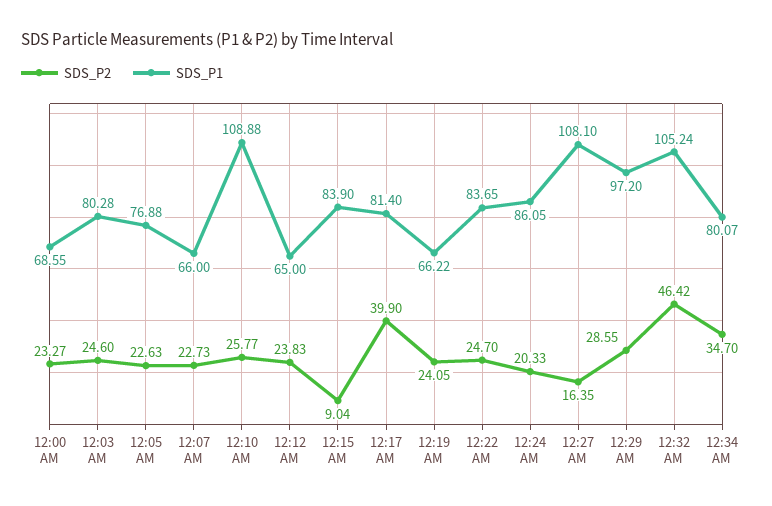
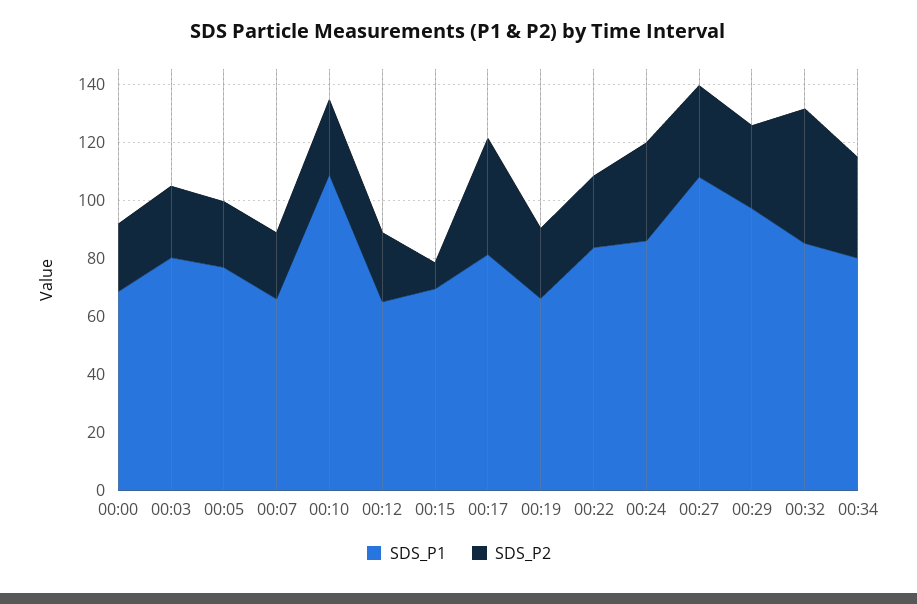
  {
    "SDS_P2": {
      "12:00 AM": 23.27,
      "12:03 AM": 24.6,
      "12:05 AM": 22.63,
      "12:07 AM": 22.73,
      "12:10 AM": 25.77,
      "12:12 AM": 23.83,
      "12:15 AM": 9.04,
      "12:17 AM": 39.9,
      "12:19 AM": 24.05,
      "12:22 AM": 24.7,
-     "12:24 AM": 20.33,
+     "12:24 AM": 35,
-     "12:27 AM": 16.35,
+     "12:27 AM": 30,
      "12:29 AM": 28.55,
      "12:32 AM": 46.42,
      "12:34 AM": 34.7
    },
    "SDS_P1": {
      "12:00 AM": 68.55,
      "12:03 AM": 80.28,
      "12:05 AM": 76.88,
      "12:07 AM": 66,
      "12:10 AM": 108.88,
      "12:12 AM": 65,
-     "12:15 AM": 83.9,
+     "12:15 AM": 70,
      "12:17 AM": 81.4,
      "12:19 AM": 66.22,
      "12:22 AM": 83.65,
      "12:24 AM": 86.05,
      "12:27 AM": 108.1,
      "12:29 AM": 97.2,
-     "12:32 AM": 105.24,
+     "12:32 AM": 85,
      "12:34 AM": 80.07
    }
  }

